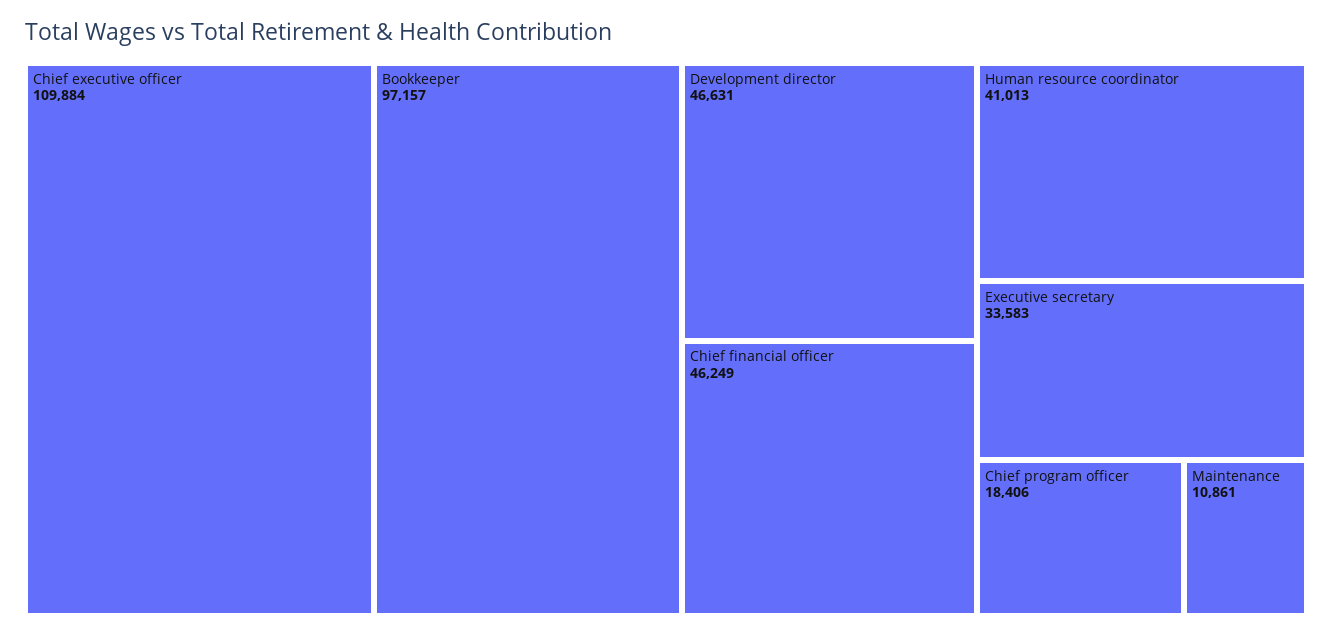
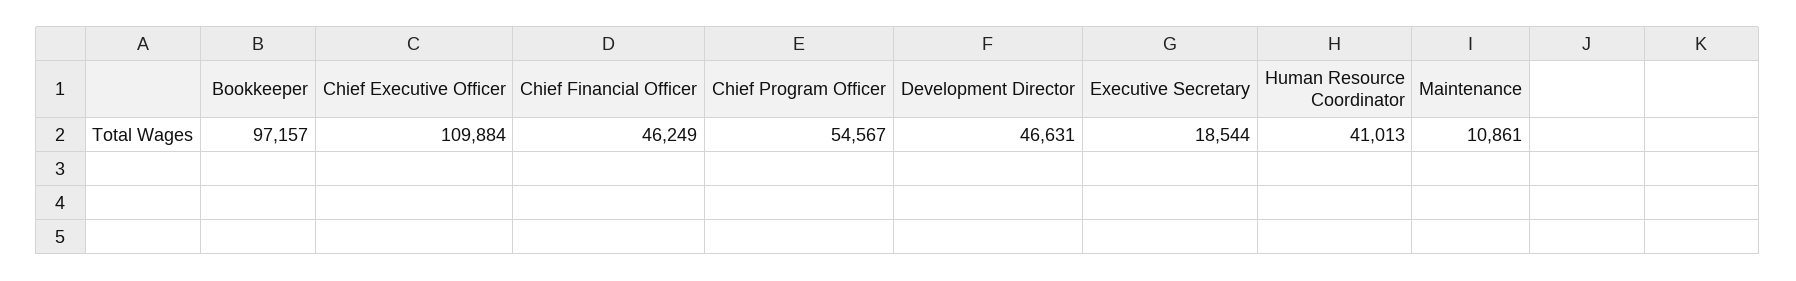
  {
    "Chief executive officer": 109884,
    "Bookkeeper": 97157,
    "Development director": 46631,
    "Chief financial officer": 46249,
    "Human resource coordinator": 41013,
-   "Executive secretary": 33583,
+   "Executive secretary": 18544,
-   "Chief program officer": 18406,
+   "Chief program officer": 54567,
    "Maintenance": 10861
  }

